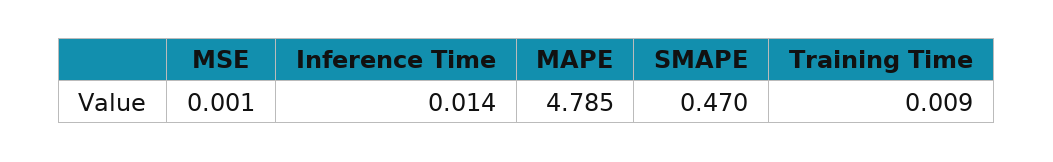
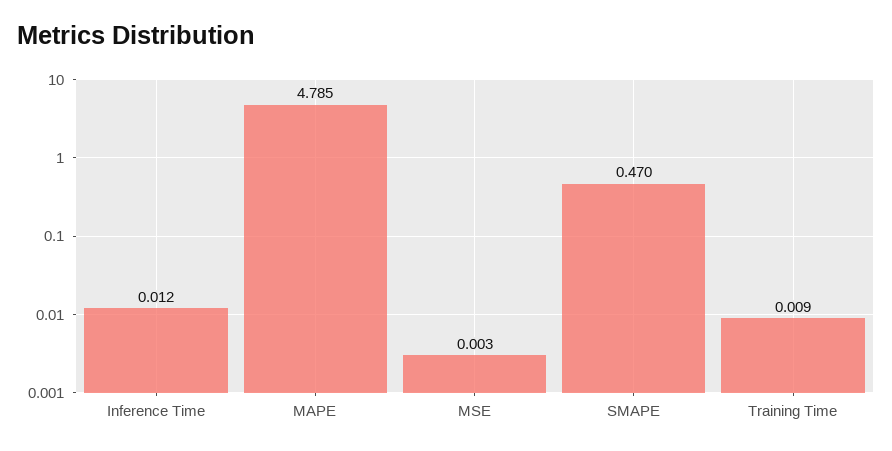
  {
-   "MSE": 0.001,
+   "MSE": 0.003,
-   "Inference Time": 0.014,
+   "Inference Time": 0.012,
    "MAPE": 4.785,
    "SMAPE": 0.47,
    "Training Time": 0.009
  }

